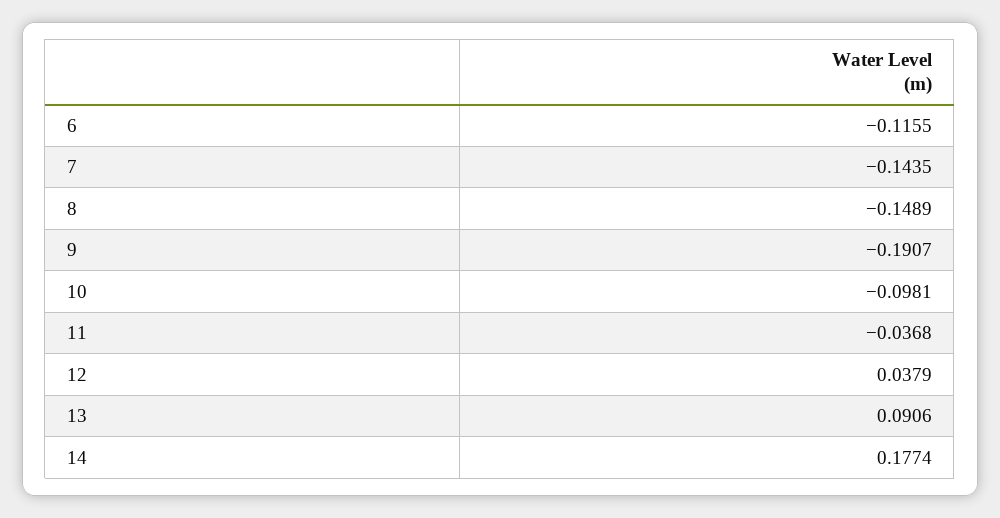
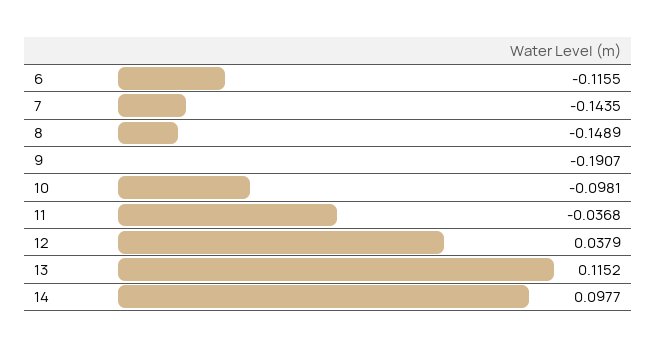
  {
    "6": -0.1155,
    "7": -0.1435,
    "8": -0.1489,
    "9": -0.1907,
    "10": -0.0981,
    "11": -0.0368,
    "12": 0.0379,
-   "13": 0.0906,
+   "13": 0.1152,
-   "14": 0.1774
+   "14": 0.0977
  }

